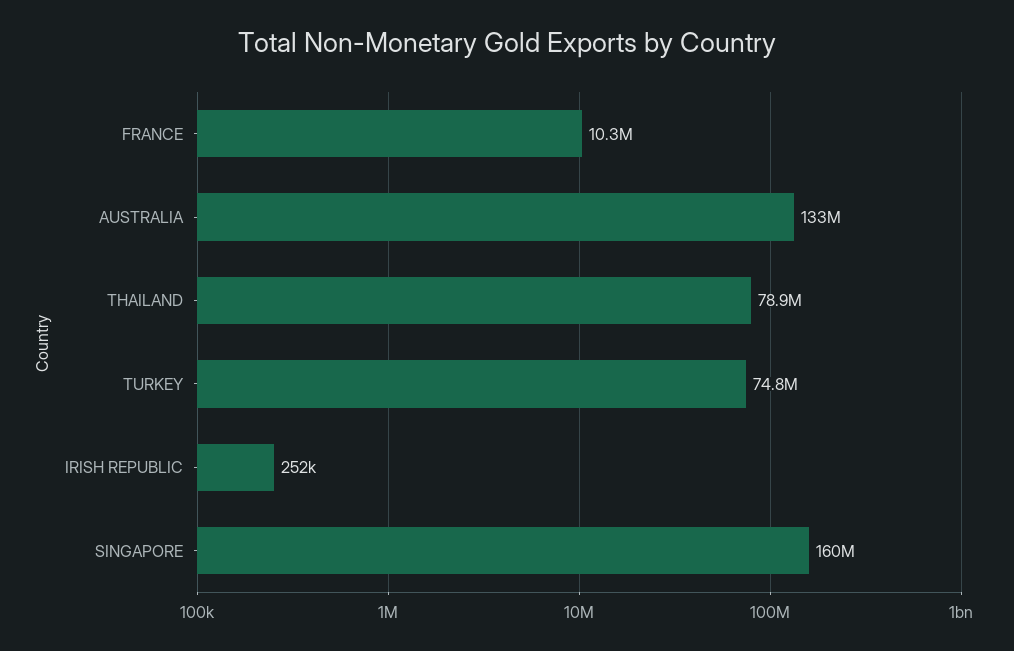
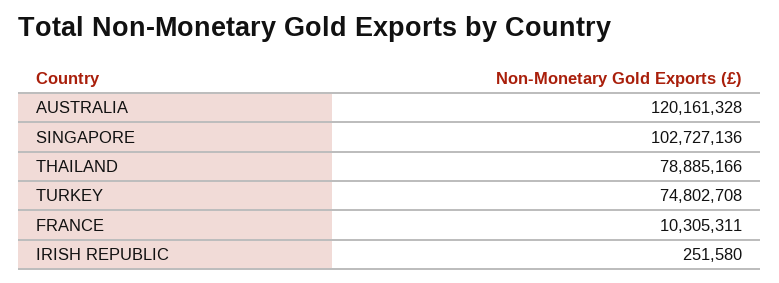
  {
    "FRANCE": 10305311,
-   "AUSTRALIA": 133000000,
+   "AUSTRALIA": 120161328,
    "THAILAND": 78885166,
    "TURKEY": 74802708,
    "IRISH REPUBLIC": 251580,
-   "SINGAPORE": 160000000
+   "SINGAPORE": 102727136
  }

